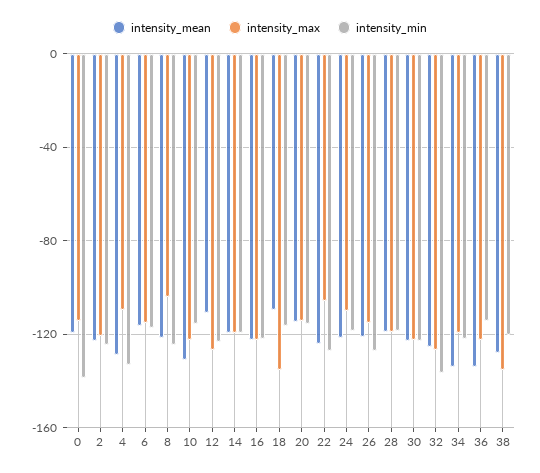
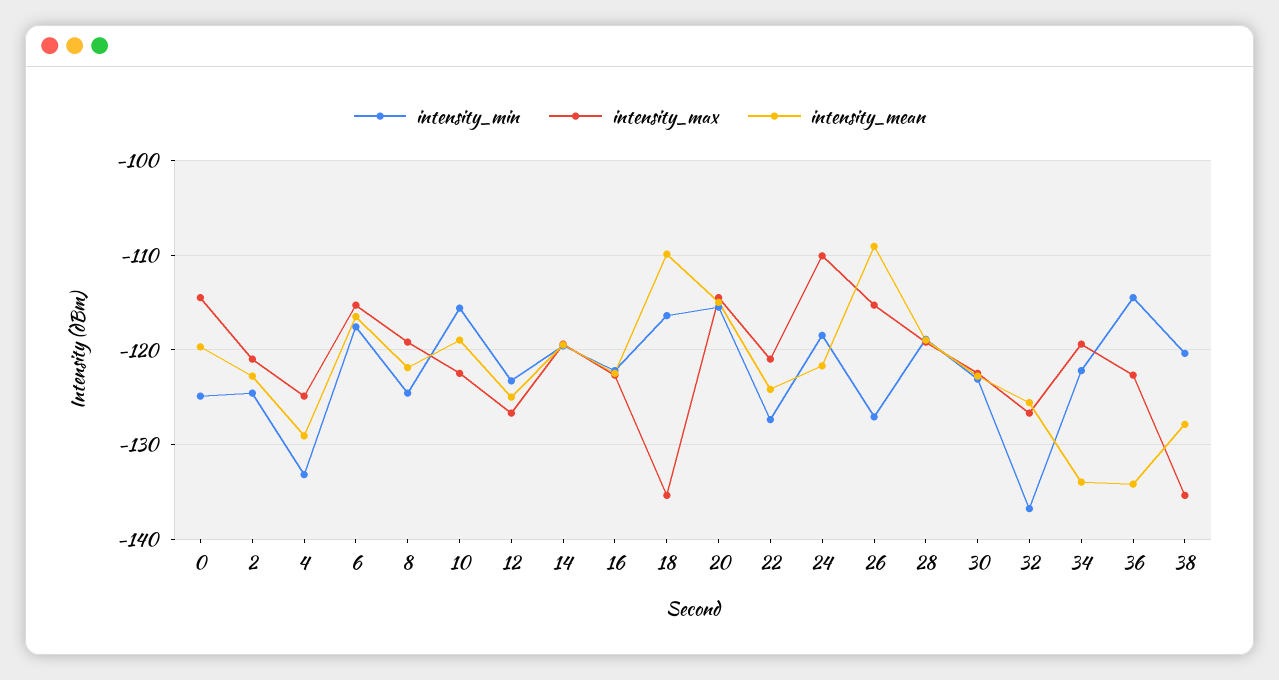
  {
    "intensity_mean": {
      "0": -120,
      "2": -123,
      "4": -129,
      "6": -117,
      "8": -122,
-     "10": -130,
+     "10": -119,
-     "12": -110,
+     "12": -125,
      "14": -120,
      "16": -123,
      "18": -110,
      "20": -115,
      "22": -124,
      "24": -122,
-     "26": -120,
+     "26": -109,
      "28": -119,
      "30": -123,
      "32": -126,
      "34": -134,
      "36": -134,
      "38": -128
    },
    "intensity_max": {
      "0": -115,
      "2": -121,
-     "4": -110,
+     "4": -125,
      "6": -115,
-     "8": -105,
+     "8": -119,
      "10": -123,
      "12": -127,
      "14": -119,
      "16": -123,
      "18": -135,
      "20": -115,
-     "22": -105,
+     "22": -121,
      "24": -110,
      "26": -115,
      "28": -119,
      "30": -123,
      "32": -127,
      "34": -119,
      "36": -123,
      "38": -135
    },
    "intensity_min": {
-     "0": -140,
+     "0": -125,
      "2": -125,
      "4": -133,
      "6": -118,
      "8": -125,
      "10": -116,
      "12": -123,
      "14": -120,
      "16": -122,
      "18": -116,
      "20": -116,
      "22": -127,
      "24": -119,
      "26": -127,
      "28": -119,
      "30": -123,
      "32": -137,
      "34": -122,
      "36": -115,
      "38": -120
    }
  }

